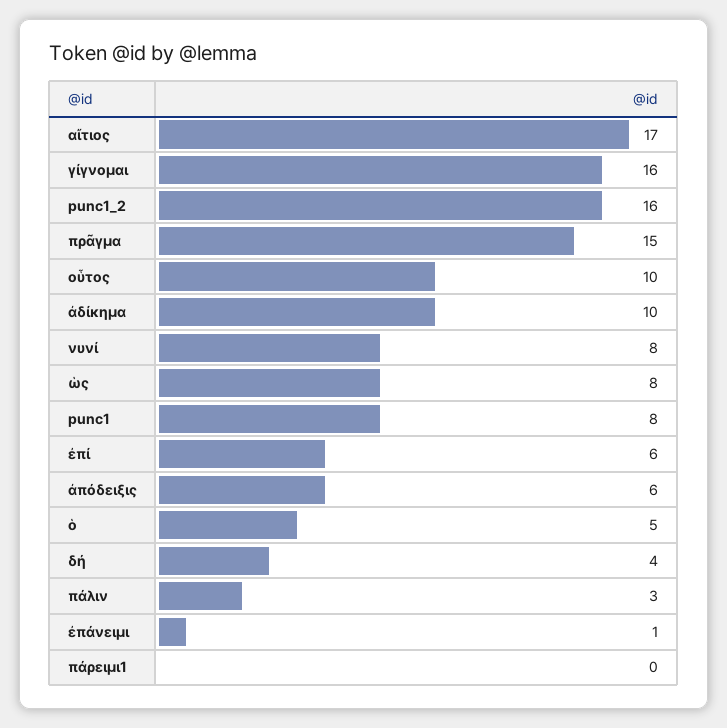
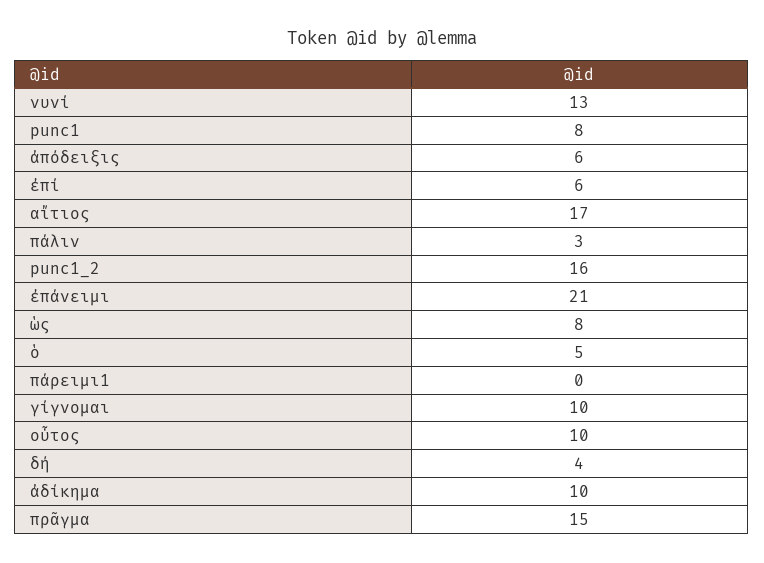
  {
    "αἴτιος": 17,
-   "γίγνομαι": 16,
+   "γίγνομαι": 10,
    "punc1_2": 16,
    "πρᾶγμα": 15,
    "οὗτος": 10,
    "ἀδίκημα": 10,
-   "νυνί": 8,
+   "νυνί": 13,
    "ὡς": 8,
    "punc1": 8,
    "ἐπί": 6,
    "ἀπόδειξις": 6,
    "ὁ": 5,
    "δή": 4,
    "πάλιν": 3,
-   "ἐπάνειμι": 1,
+   "ἐπάνειμι": 21,
    "πάρειμι1": 0
  }

